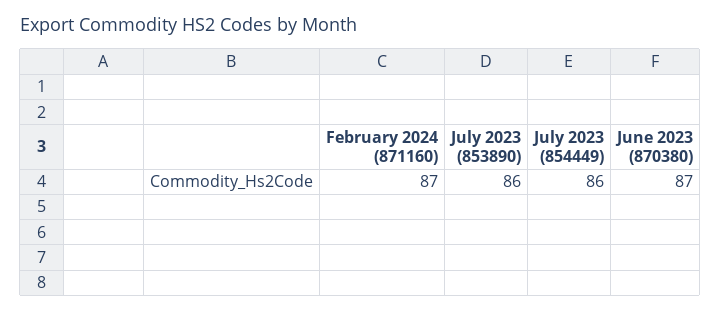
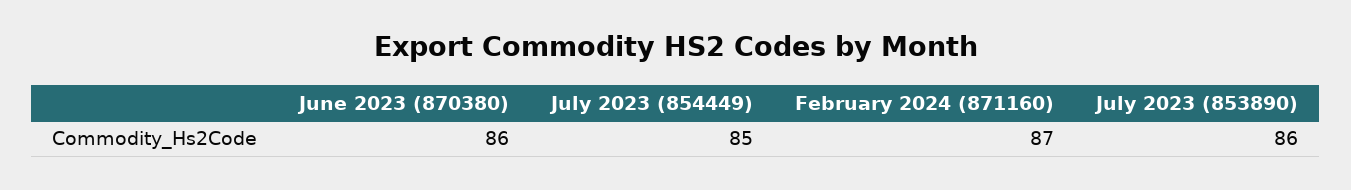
  {
    "February 2024 (871160)": 87,
    "July 2023 (853890)": 86,
-   "July 2023 (854449)": 86,
+   "July 2023 (854449)": 85,
-   "June 2023 (870380)": 87
+   "June 2023 (870380)": 86
  }

